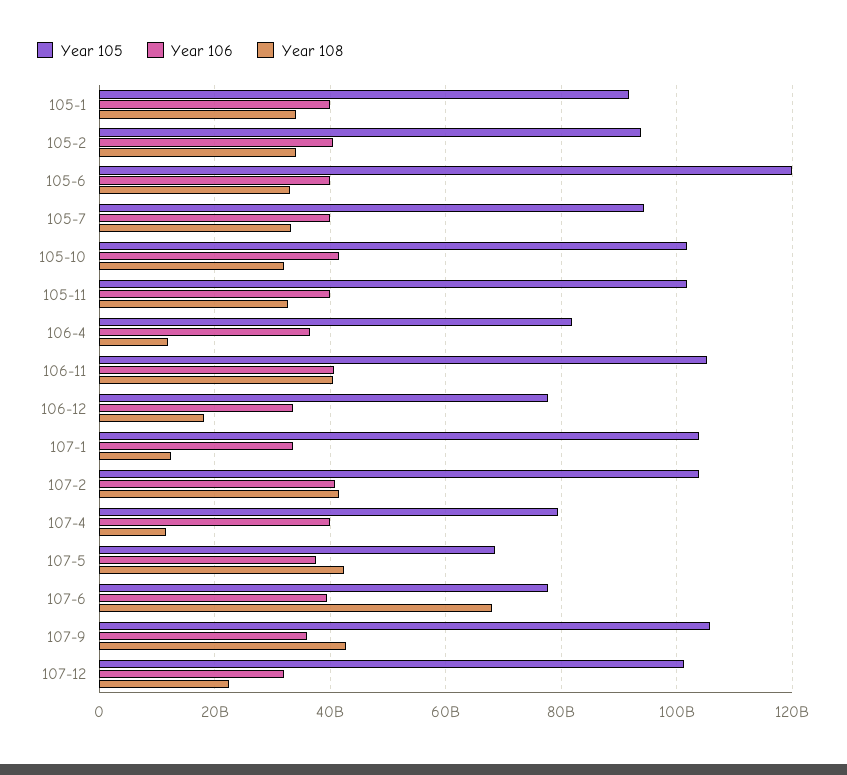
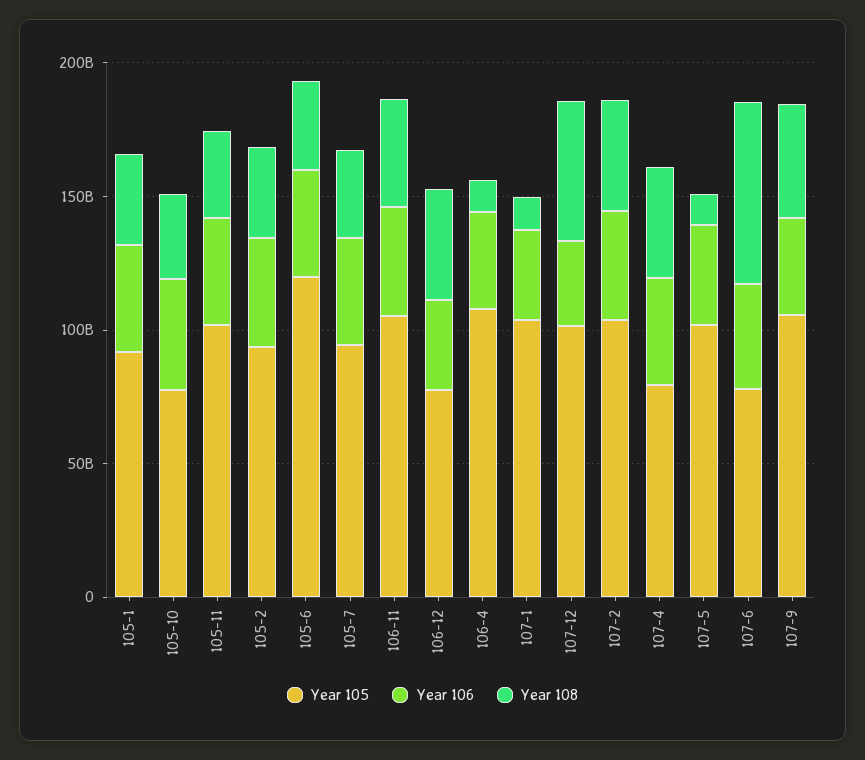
  {
    "Year 105": {
      "105-1": 92000000000,
      "105-2": 94000000000,
      "105-6": 120000000000,
      "105-7": 94000000000,
-     "105-10": 102000000000,
+     "105-10": 80000000000,
      "105-11": 102000000000,
-     "106-4": 82000000000,
+     "106-4": 110000000000,
      "106-11": 106000000000,
      "106-12": 78000000000,
      "107-1": 104000000000,
      "107-2": 104000000000,
      "107-4": 80000000000,
-     "107-5": 68000000000,
+     "107-5": 100000000000,
      "107-6": 78000000000,
      "107-9": 106000000000,
      "107-12": 102000000000
    },
    "Year 106": {
      "105-1": 40000000000,
      "105-2": 40000000000,
      "105-6": 40000000000,
      "105-7": 40000000000,
      "105-10": 42000000000,
      "105-11": 40000000000,
      "106-4": 36000000000,
      "106-11": 40000000000,
      "106-12": 34000000000,
      "107-1": 34000000000,
      "107-2": 40000000000,
      "107-4": 40000000000,
      "107-5": 38000000000,
      "107-6": 40000000000,
      "107-9": 36000000000,
      "107-12": 32000000000
    },
    "Year 108": {
      "105-1": 34000000000,
      "105-2": 34000000000,
      "105-6": 34000000000,
      "105-7": 34000000000,
      "105-10": 32000000000,
      "105-11": 32000000000,
      "106-4": 12000000000,
      "106-11": 40000000000,
-     "106-12": 18000000000,
+     "106-12": 40000000000,
      "107-1": 12000000000,
      "107-2": 42000000000,
-     "107-4": 12000000000,
+     "107-4": 40000000000,
-     "107-5": 42000000000,
+     "107-5": 10000000000,
      "107-6": 68000000000,
      "107-9": 42000000000,
-     "107-12": 22000000000
+     "107-12": 50000000000
    }
  }

